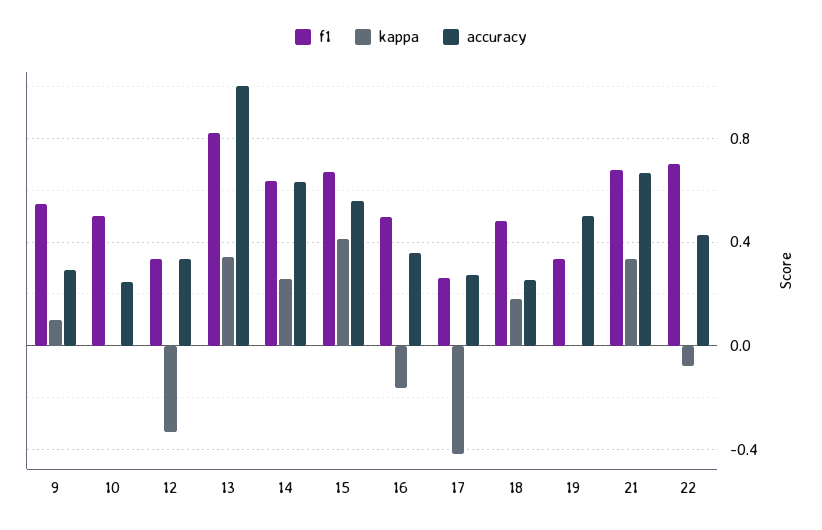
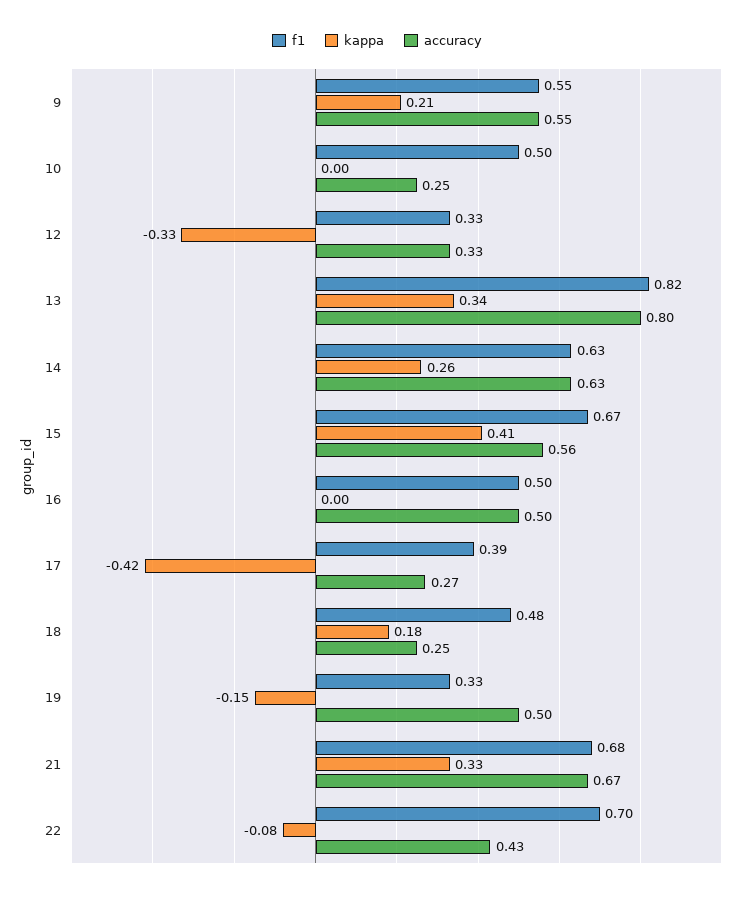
  {
    "f1": {
      "9": 0.55,
      "10": 0.5,
      "12": 0.33,
      "13": 0.82,
      "14": 0.63,
      "15": 0.67,
      "16": 0.5,
-     "17": 0.25,
+     "17": 0.39,
      "18": 0.48,
      "19": 0.33,
      "21": 0.68,
      "22": 0.7
    },
    "kappa": {
-     "9": 0.1,
+     "9": 0.21,
      "10": 0,
      "12": -0.33,
      "13": 0.34,
      "14": 0.26,
      "15": 0.41,
-     "16": -0.15,
+     "16": 0,
      "17": -0.42,
      "18": 0.18,
-     "19": 0,
+     "19": -0.15,
      "21": 0.33,
      "22": -0.08
    },
    "accuracy": {
-     "9": 0.3,
+     "9": 0.55,
      "10": 0.25,
      "12": 0.33,
-     "13": 1,
+     "13": 0.8,
      "14": 0.63,
      "15": 0.56,
-     "16": 0.35,
+     "16": 0.5,
      "17": 0.27,
      "18": 0.25,
      "19": 0.5,
      "21": 0.67,
      "22": 0.43
    }
  }

